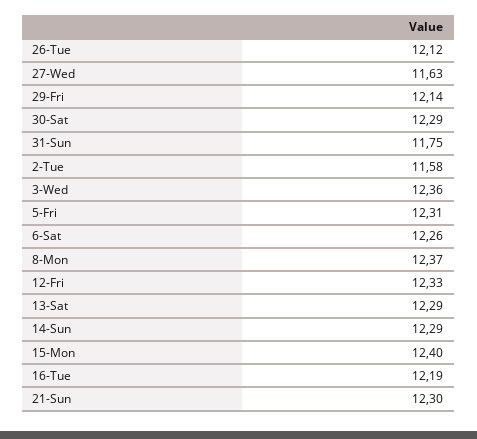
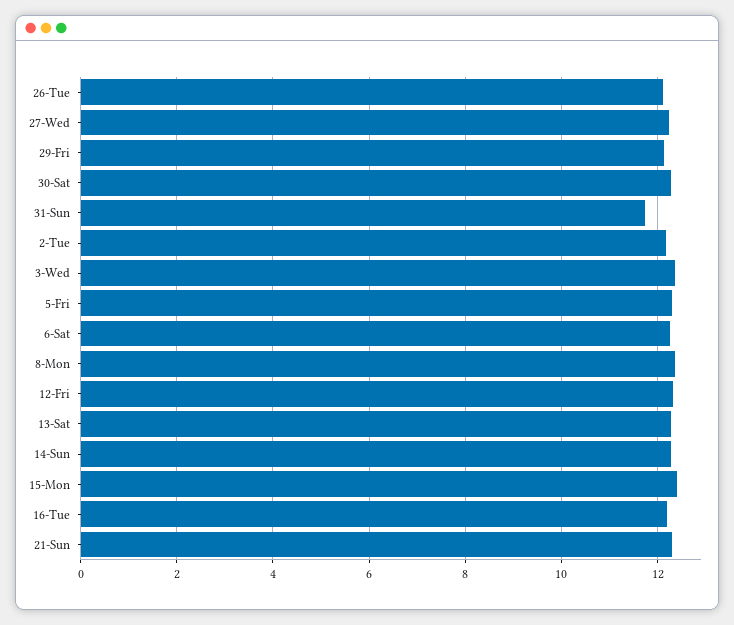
  {
    "26-Tue": 12.12,
-   "27-Wed": 11.63,
+   "27-Wed": 12.2,
    "29-Fri": 12.14,
    "30-Sat": 12.29,
    "31-Sun": 11.75,
-   "2-Tue": 11.58,
+   "2-Tue": 12.2,
    "3-Wed": 12.36,
    "5-Fri": 12.31,
    "6-Sat": 12.26,
    "8-Mon": 12.37,
    "12-Fri": 12.33,
    "13-Sat": 12.29,
    "14-Sun": 12.29,
    "15-Mon": 12.4,
    "16-Tue": 12.19,
    "21-Sun": 12.3
  }

